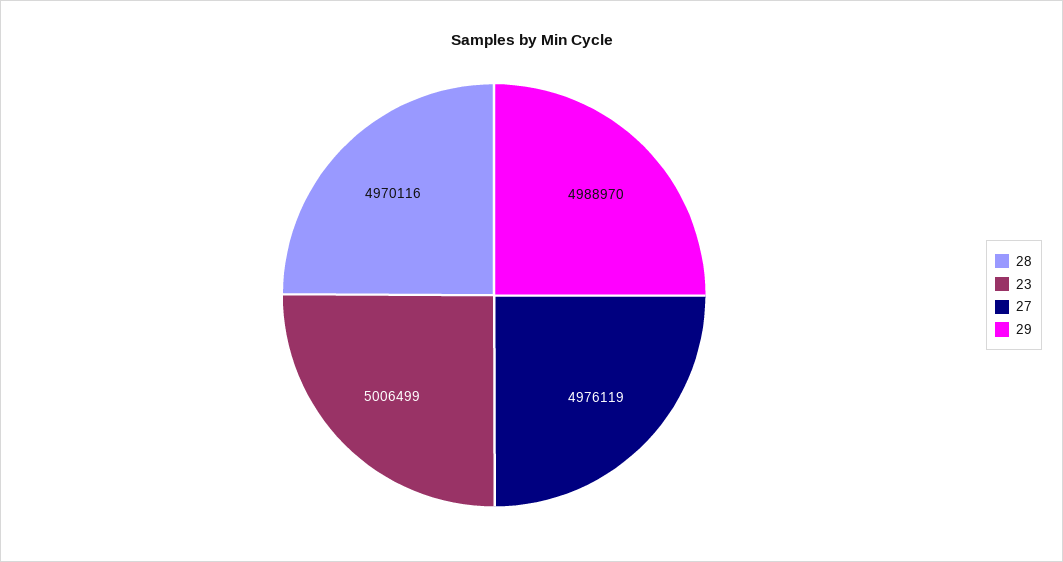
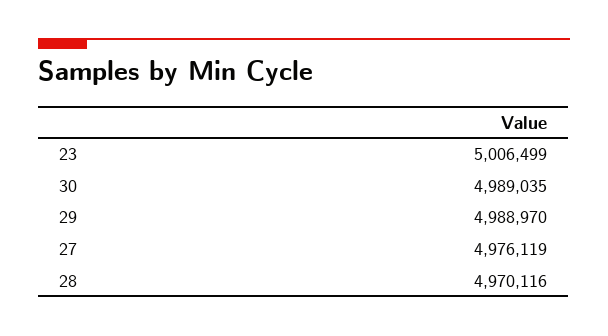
  {
    "28": 4970116,
    "23": 5006499,
    "27": 4976119,
-   "29": 4988970
+   "29": 4988970,
+   "30": 4989035
  }

